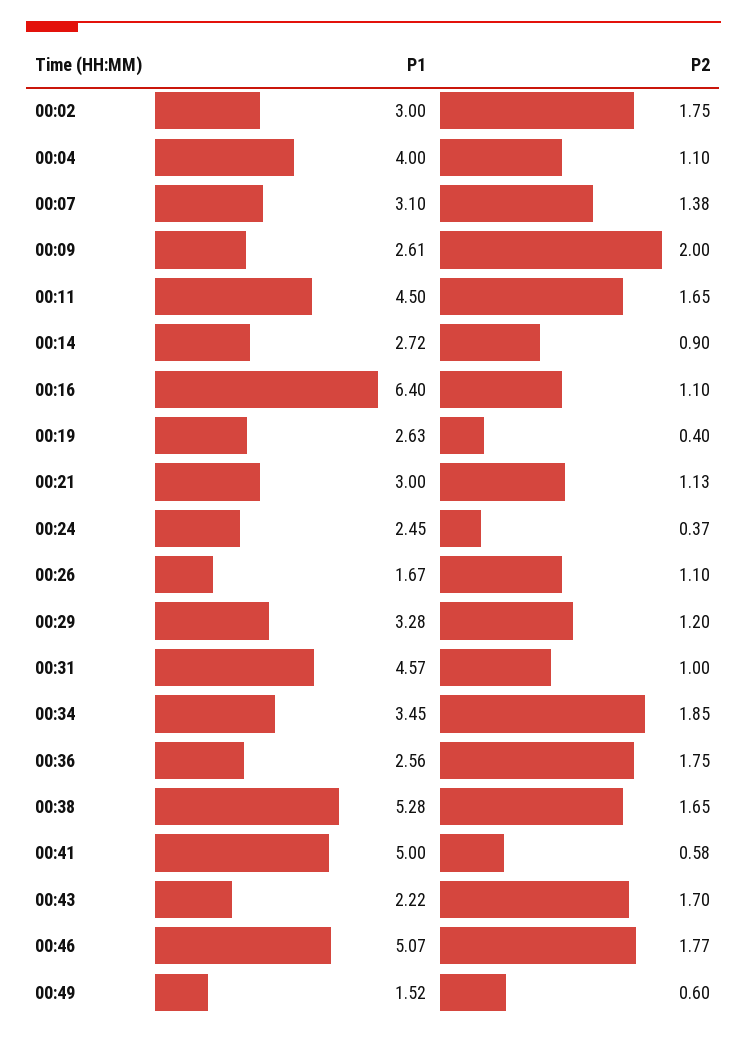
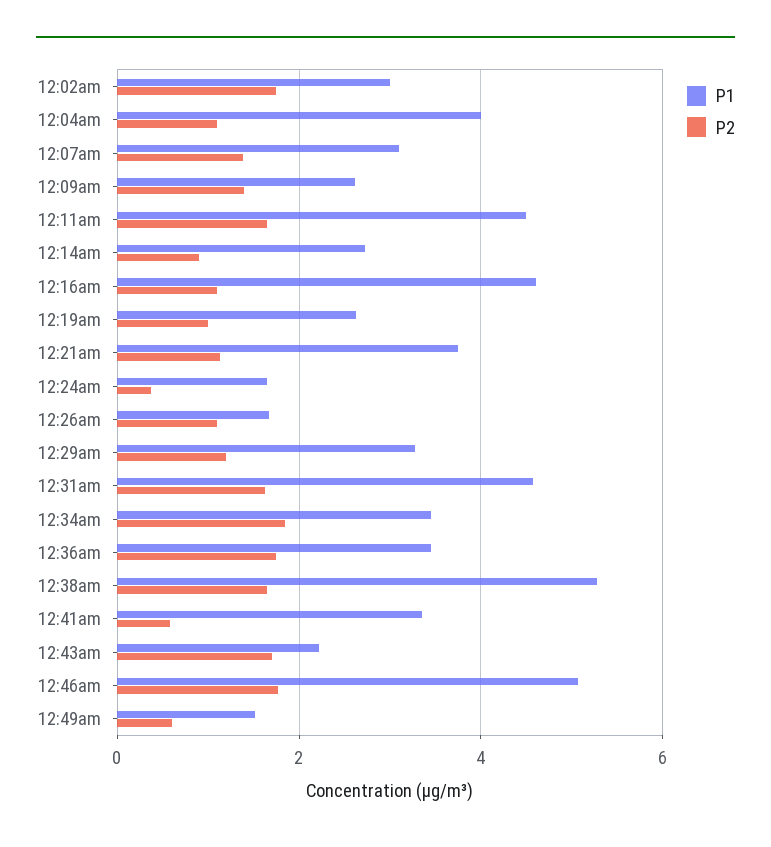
  {
    "P1": {
      "00:02": 3,
      "00:04": 4,
      "00:07": 3.1,
      "00:09": 2.61,
      "00:11": 4.5,
      "00:14": 2.72,
-     "00:16": 6.4,
+     "00:16": 4.6,
      "00:19": 2.63,
-     "00:21": 3,
+     "00:21": 3.8,
-     "00:24": 2.45,
+     "00:24": 1.6,
      "00:26": 1.67,
      "00:29": 3.28,
      "00:31": 4.57,
      "00:34": 3.45,
-     "00:36": 2.56,
+     "00:36": 3.4,
      "00:38": 5.28,
-     "00:41": 5,
+     "00:41": 3.4,
      "00:43": 2.22,
      "00:46": 5.07,
      "00:49": 1.52
    },
    "P2": {
      "00:02": 1.75,
      "00:04": 1.1,
      "00:07": 1.38,
-     "00:09": 2,
+     "00:09": 1.4,
      "00:11": 1.65,
      "00:14": 0.9,
      "00:16": 1.1,
-     "00:19": 0.4,
+     "00:19": 1,
      "00:21": 1.13,
      "00:24": 0.37,
      "00:26": 1.1,
      "00:29": 1.2,
-     "00:31": 1,
+     "00:31": 1.6,
      "00:34": 1.85,
      "00:36": 1.75,
      "00:38": 1.65,
      "00:41": 0.58,
      "00:43": 1.7,
      "00:46": 1.77,
      "00:49": 0.6
    }
  }

